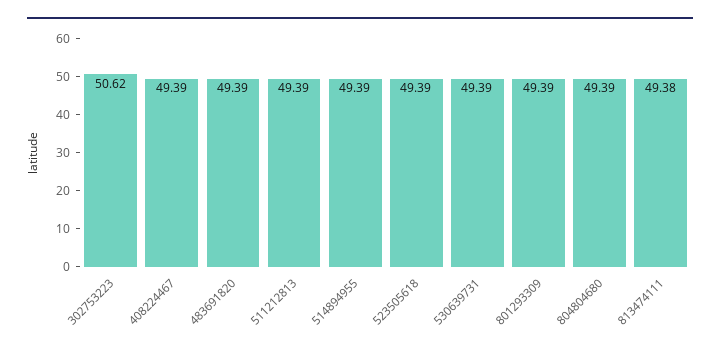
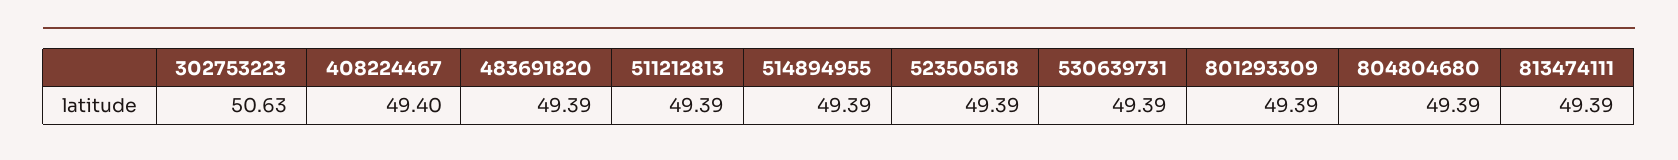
  {
-   "302753223": 50.62,
+   "302753223": 50.63,
-   "408224467": 49.39,
+   "408224467": 49.4,
    "483691820": 49.39,
    "511212813": 49.39,
    "514894955": 49.39,
    "523505618": 49.39,
    "530639731": 49.39,
    "801293309": 49.39,
    "804804680": 49.39,
-   "813474111": 49.38
+   "813474111": 49.39
  }

